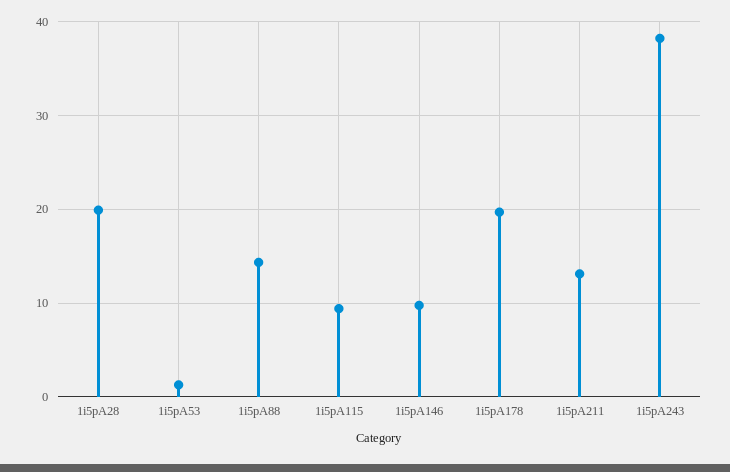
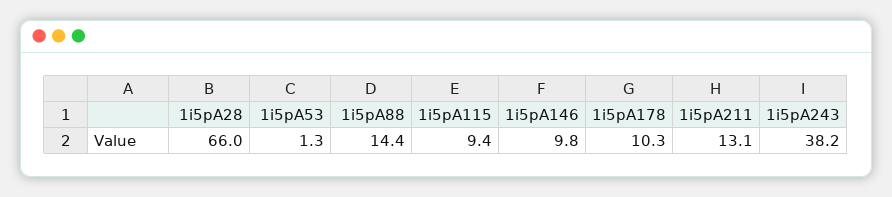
  {
-   "1i5pA28": 20,
+   "1i5pA28": 66,
    "1i5pA53": 1.3,
    "1i5pA88": 14.4,
    "1i5pA115": 9.4,
    "1i5pA146": 9.8,
-   "1i5pA178": 20,
+   "1i5pA178": 10.3,
    "1i5pA211": 13.1,
    "1i5pA243": 38.2
  }

